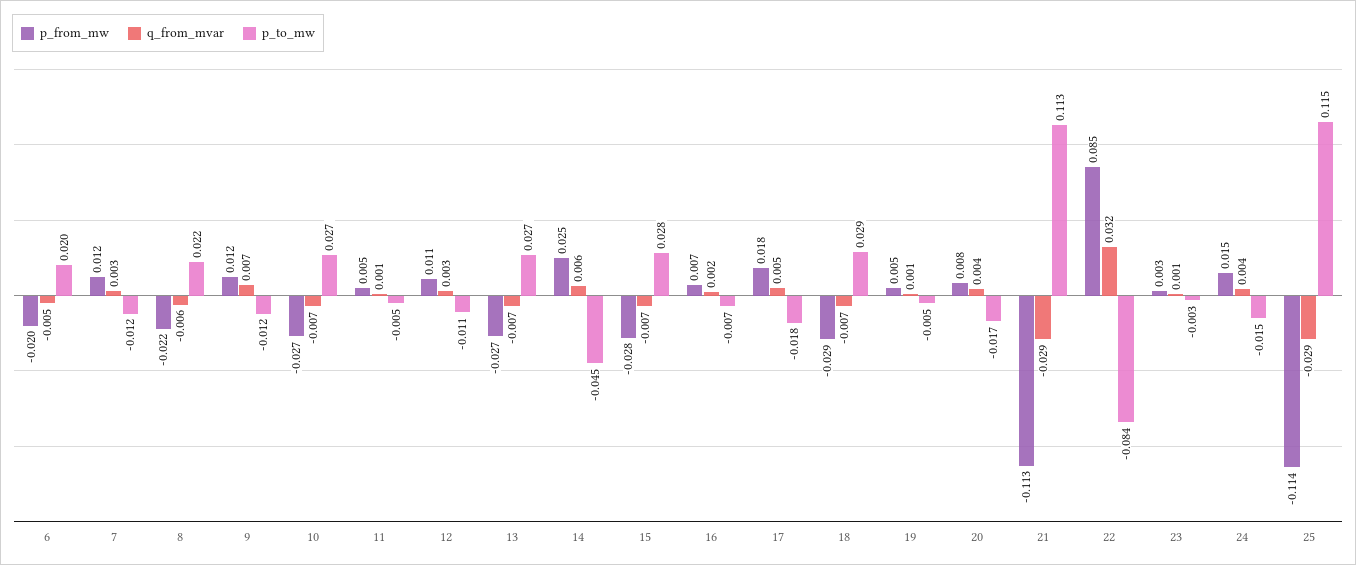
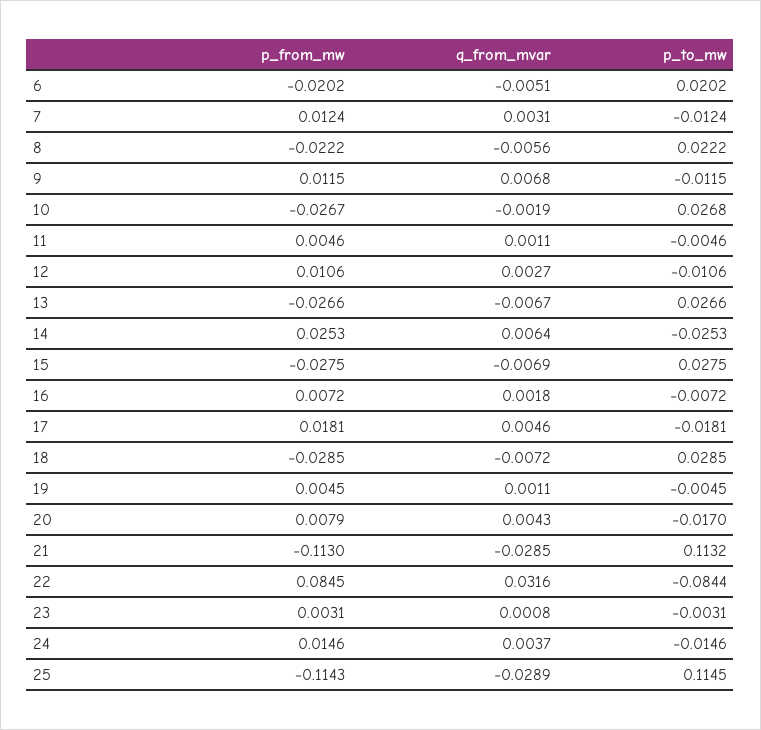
  {
    "p_from_mw": {
      "6": -0.0202,
      "7": 0.0124,
      "8": -0.0222,
      "9": 0.0115,
      "10": -0.0267,
      "11": 0.0046,
      "12": 0.0106,
      "13": -0.0266,
      "14": 0.0253,
      "15": -0.0275,
      "16": 0.0072,
      "17": 0.0181,
      "18": -0.0285,
      "19": 0.0045,
      "20": 0.0079,
      "21": -0.113,
      "22": 0.0845,
      "23": 0.0031,
      "24": 0.0146,
      "25": -0.1143
    },
    "q_from_mvar": {
      "6": -0.0051,
      "7": 0.0031,
      "8": -0.0056,
      "9": 0.0068,
-     "10": -0.007,
+     "10": -0.0019,
      "11": 0.0011,
      "12": 0.0027,
      "13": -0.0067,
      "14": 0.0064,
      "15": -0.0069,
      "16": 0.0018,
      "17": 0.0046,
      "18": -0.0072,
      "19": 0.0011,
      "20": 0.0043,
      "21": -0.0285,
      "22": 0.0316,
      "23": 0.0008,
      "24": 0.0037,
      "25": -0.0289
    },
    "p_to_mw": {
      "6": 0.0202,
      "7": -0.0124,
      "8": 0.0222,
      "9": -0.0115,
      "10": 0.0268,
      "11": -0.0046,
      "12": -0.0106,
      "13": 0.0266,
-     "14": -0.045,
+     "14": -0.0253,
      "15": 0.0275,
      "16": -0.0072,
      "17": -0.0181,
      "18": 0.0285,
      "19": -0.0045,
      "20": -0.017,
      "21": 0.1132,
      "22": -0.0844,
      "23": -0.0031,
      "24": -0.0146,
      "25": 0.1145
    }
  }

